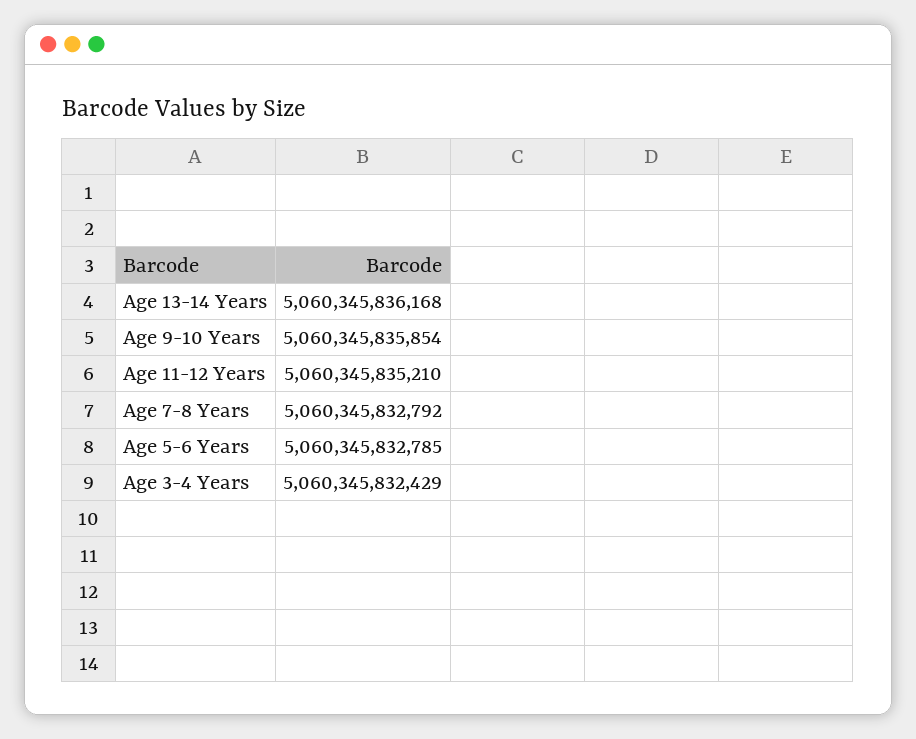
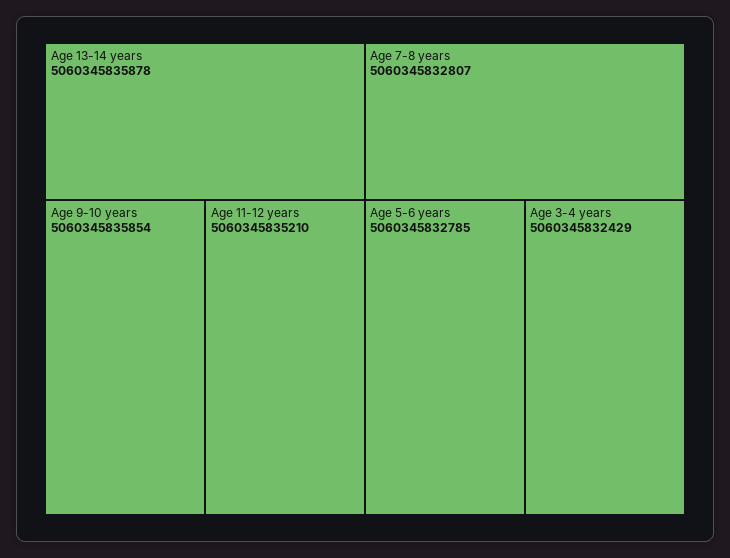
  {
-   "Age 13-14 Years": 5060345836168,
+   "Age 13-14 Years": 5060345835878,
    "Age 9-10 Years": 5060345835854,
    "Age 11-12 Years": 5060345835210,
-   "Age 7-8 Years": 5060345832792,
+   "Age 7-8 Years": 5060345832807,
    "Age 5-6 Years": 5060345832785,
    "Age 3-4 Years": 5060345832429
  }

